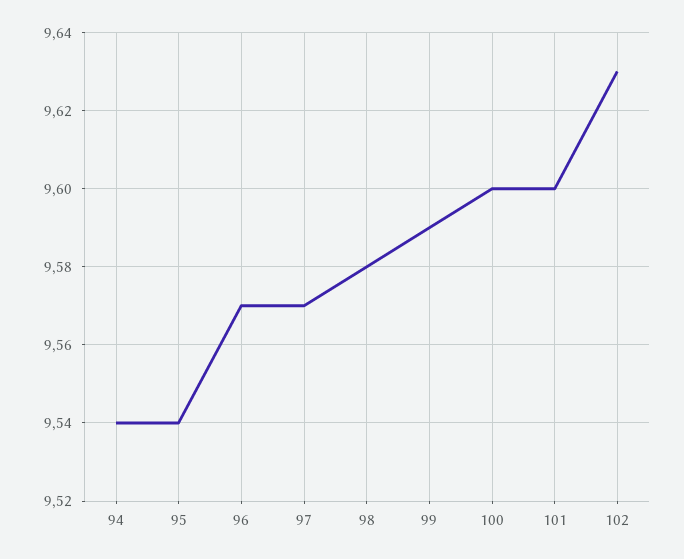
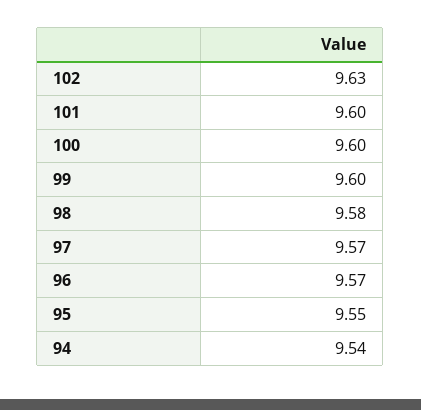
  {
    "94": 9.54,
-   "95": 9.54,
+   "95": 9.55,
    "96": 9.57,
    "97": 9.57,
    "98": 9.58,
-   "99": 9.59,
+   "99": 9.6,
    "100": 9.6,
    "101": 9.6,
    "102": 9.63
  }

